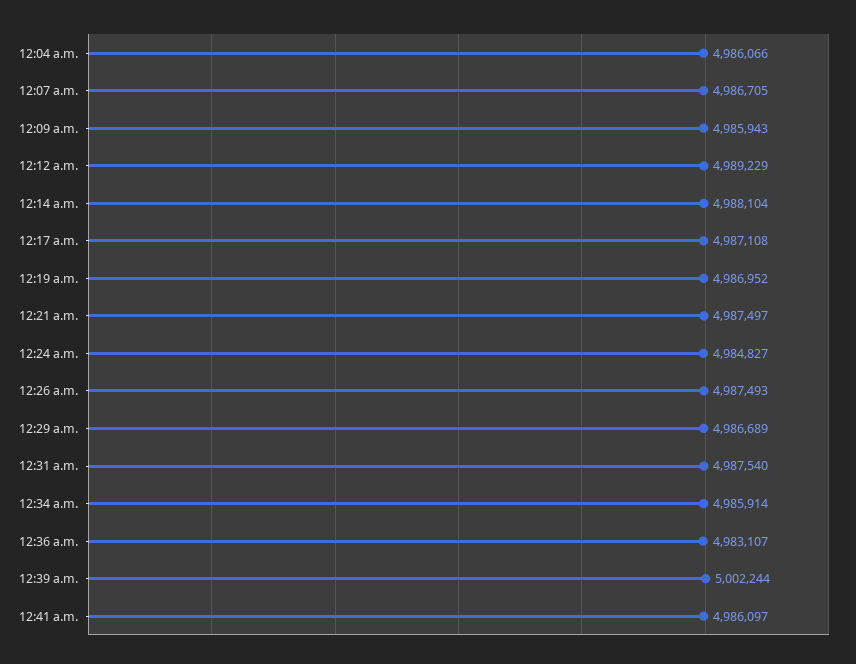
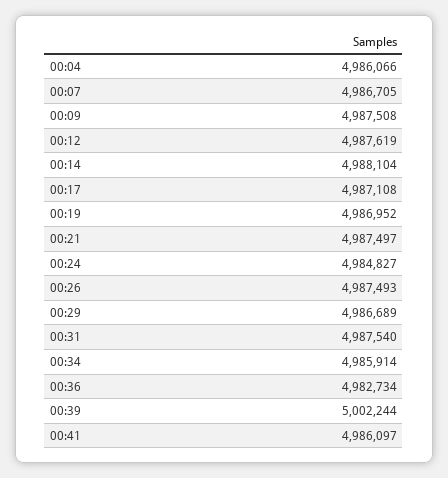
  {
    "12:04 a.m.": 4986066,
    "12:07 a.m.": 4986705,
-   "12:09 a.m.": 4985943,
+   "12:09 a.m.": 4987508,
-   "12:12 a.m.": 4989229,
+   "12:12 a.m.": 4987619,
    "12:14 a.m.": 4988104,
    "12:17 a.m.": 4987108,
    "12:19 a.m.": 4986952,
    "12:21 a.m.": 4987497,
    "12:24 a.m.": 4984827,
    "12:26 a.m.": 4987493,
    "12:29 a.m.": 4986689,
    "12:31 a.m.": 4987540,
    "12:34 a.m.": 4985914,
-   "12:36 a.m.": 4983107,
+   "12:36 a.m.": 4982734,
    "12:39 a.m.": 5002244,
    "12:41 a.m.": 4986097
  }

